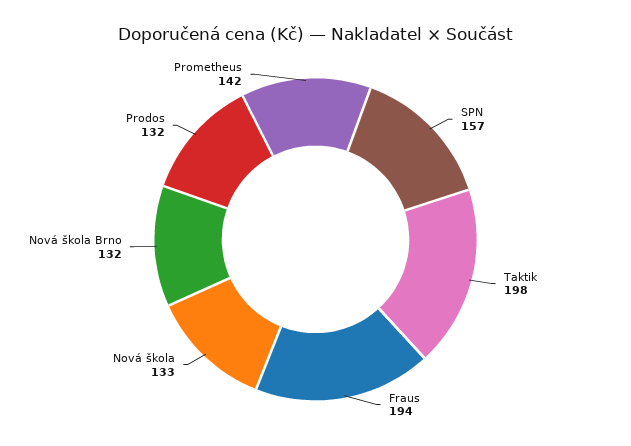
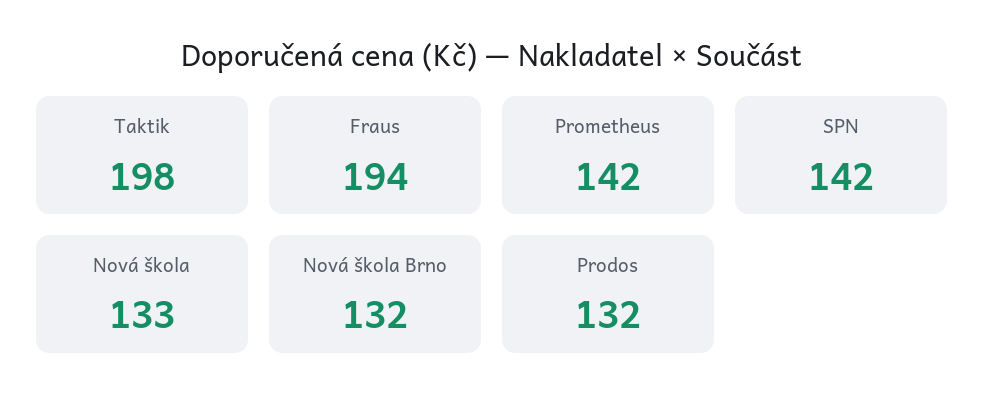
  {
-   "SPN": 157,
+   "SPN": 142,
    "Taktik": 198,
    "Fraus": 194,
    "Nová škola": 133,
    "Nová škola Brno": 132,
    "Prodos": 132,
    "Prometheus": 142
  }

